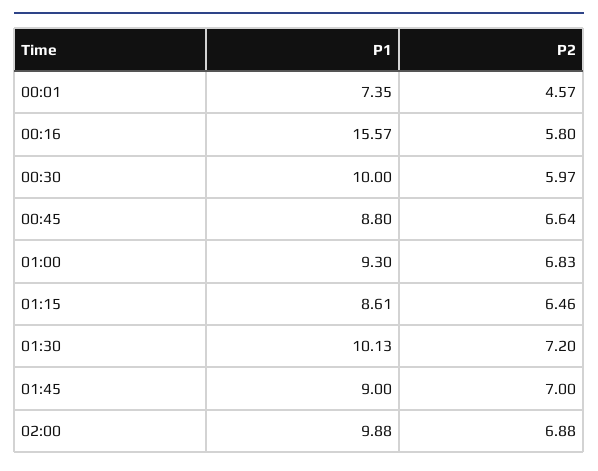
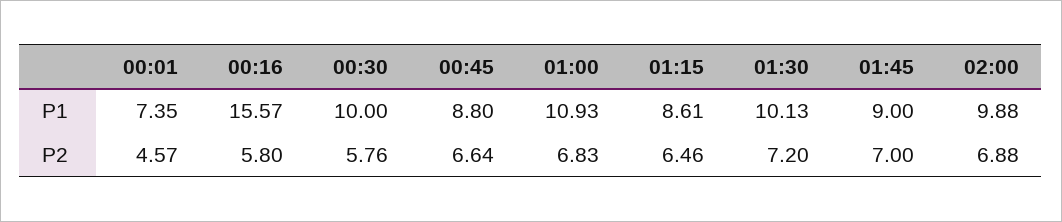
  {
    "P1": {
      "00:01": 7.35,
      "00:16": 15.57,
      "00:30": 10,
      "00:45": 8.8,
-     "01:00": 9.3,
+     "01:00": 10.93,
      "01:15": 8.61,
      "01:30": 10.13,
      "01:45": 9,
      "02:00": 9.88
    },
    "P2": {
      "00:01": 4.57,
      "00:16": 5.8,
-     "00:30": 5.97,
+     "00:30": 5.76,
      "00:45": 6.64,
      "01:00": 6.83,
      "01:15": 6.46,
      "01:30": 7.2,
      "01:45": 7,
      "02:00": 6.88
    }
  }

